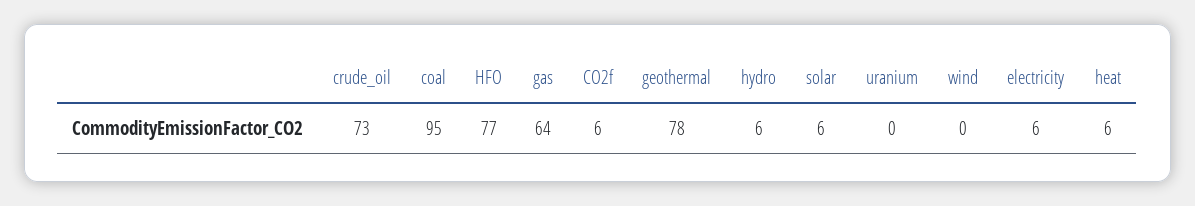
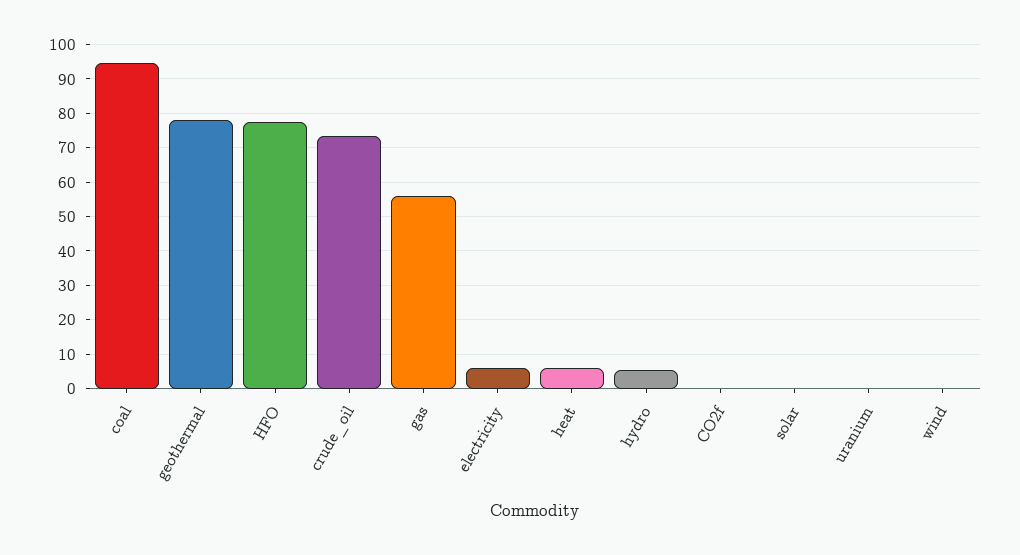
  {
    "crude_oil": 73,
    "coal": 95,
    "HFO": 77,
-   "gas": 64,
+   "gas": 56,
-   "CO2f": 6,
+   "CO2f": 0,
    "geothermal": 78,
    "hydro": 6,
-   "solar": 6,
+   "solar": 0,
    "uranium": 0,
    "wind": 0,
    "electricity": 6,
    "heat": 6
  }

